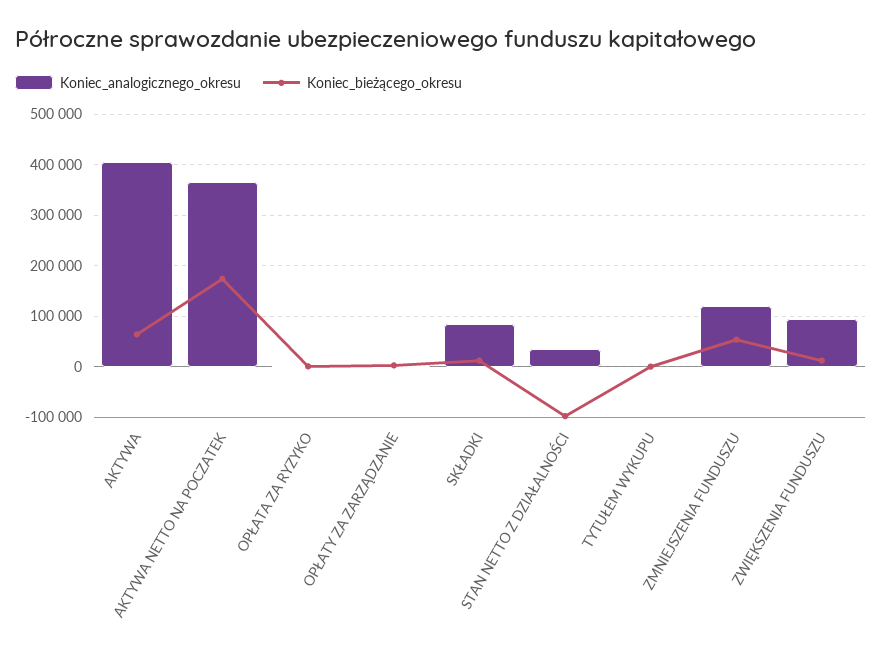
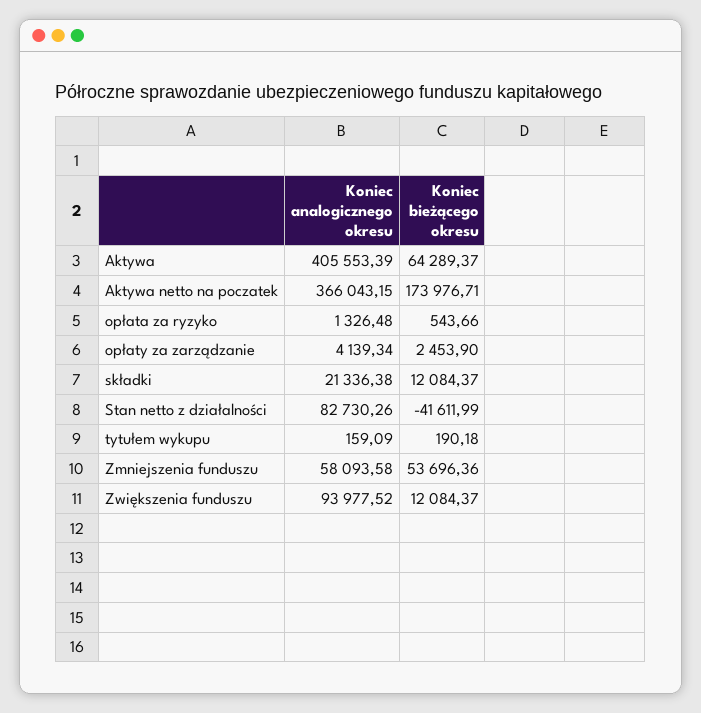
  {
    "Koniec_analogicznego_okresu": {
      "AKTYWA": 405553.39,
      "AKTYWA NETTO NA POCZATEK": 366043.15,
      "OPŁATA ZA RYZYKO": 1326.48,
      "OPŁATY ZA ZARZĄDZANIE": 4139.34,
-     "SKŁADKI": 80000,
+     "SKŁADKI": 21336.38,
-     "STAN NETTO Z DZIAŁALNOŚCI": 40000,
+     "STAN NETTO Z DZIAŁALNOŚCI": 82730.26,
      "TYTUŁEM WYKUPU": 159.09,
-     "ZMNIEJSZENIA FUNDUSZU": 120000,
+     "ZMNIEJSZENIA FUNDUSZU": 58093.58,
      "ZWIĘKSZENIA FUNDUSZU": 93977.52
    },
    "Koniec_bieżącego_okresu": {
      "AKTYWA": 64289.37,
      "AKTYWA NETTO NA POCZATEK": 173976.71,
      "OPŁATA ZA RYZYKO": 543.66,
      "OPŁATY ZA ZARZĄDZANIE": 2453.9,
      "SKŁADKI": 12084.37,
-     "STAN NETTO Z DZIAŁALNOŚCI": -100000,
+     "STAN NETTO Z DZIAŁALNOŚCI": -41611.99,
      "TYTUŁEM WYKUPU": 190.18,
      "ZMNIEJSZENIA FUNDUSZU": 53696.36,
      "ZWIĘKSZENIA FUNDUSZU": 12084.37
    }
  }

